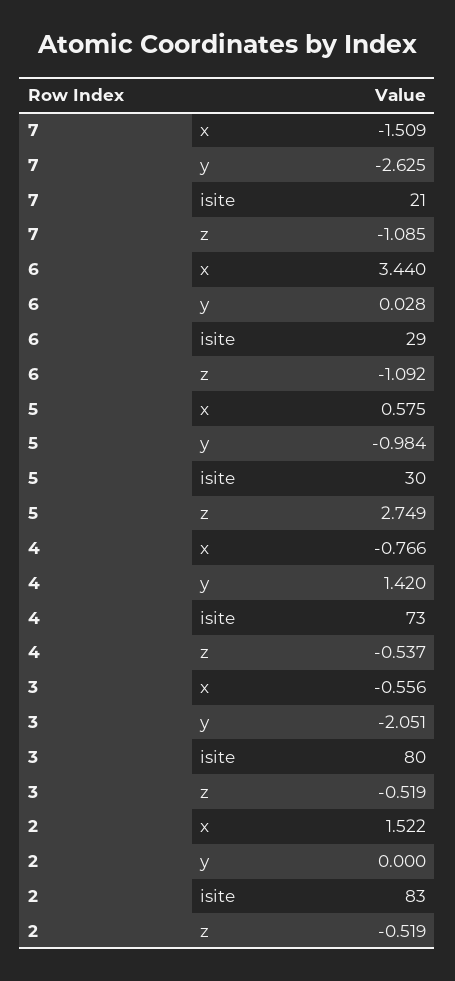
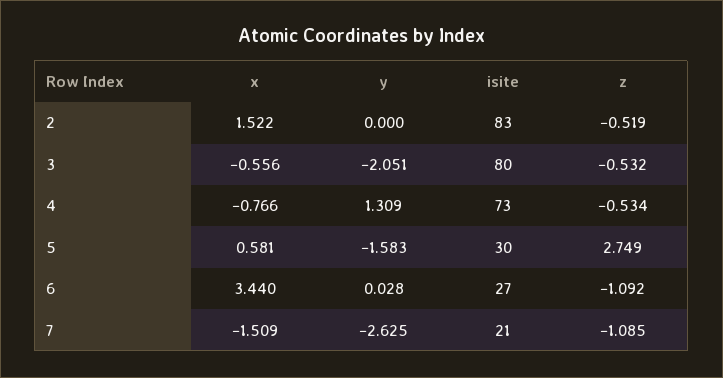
  {
    "7": {
      "x": -1.509,
      "y": -2.625,
      "isite": 21,
      "z": -1.085
    },
    "6": {
      "x": 3.44,
      "y": 0.028,
-     "isite": 29,
+     "isite": 27,
      "z": -1.092
    },
    "5": {
-     "x": 0.575,
+     "x": 0.581,
-     "y": -0.984,
+     "y": -1.583,
      "isite": 30,
      "z": 2.749
    },
    "4": {
      "x": -0.766,
-     "y": 1.42,
+     "y": 1.309,
      "isite": 73,
-     "z": -0.537
+     "z": -0.534
    },
    "3": {
      "x": -0.556,
      "y": -2.051,
      "isite": 80,
-     "z": -0.519
+     "z": -0.532
    },
    "2": {
      "x": 1.522,
      "y": 0,
      "isite": 83,
      "z": -0.519
    }
  }

